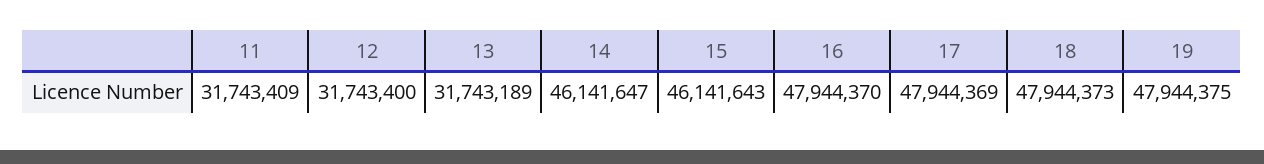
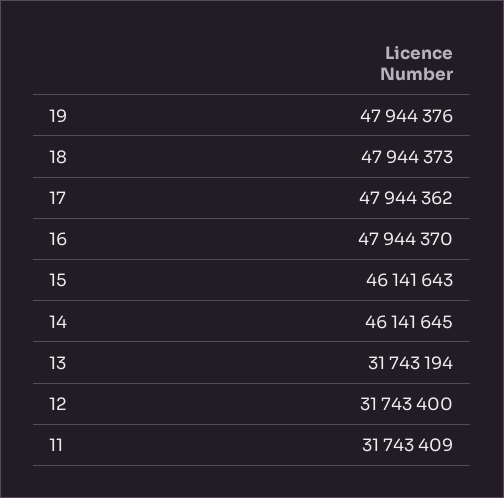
  {
    "11": 31743409,
    "12": 31743400,
-   "13": 31743189,
+   "13": 31743194,
-   "14": 46141647,
+   "14": 46141645,
    "15": 46141643,
    "16": 47944370,
-   "17": 47944369,
+   "17": 47944362,
    "18": 47944373,
-   "19": 47944375
+   "19": 47944376
  }

